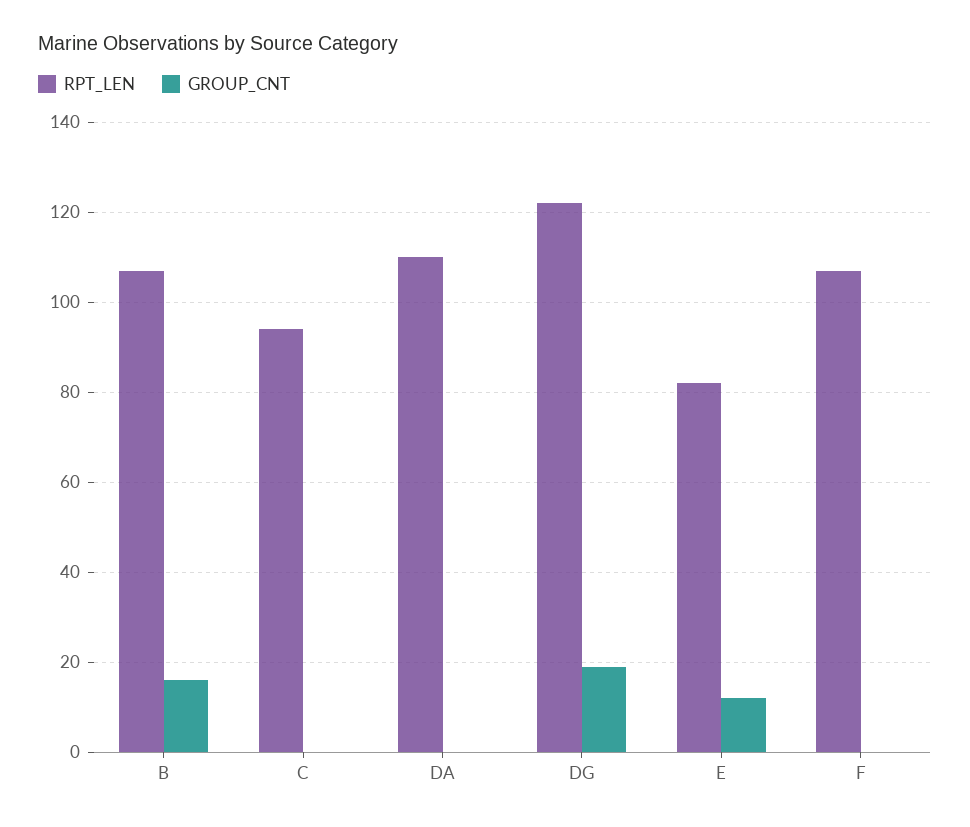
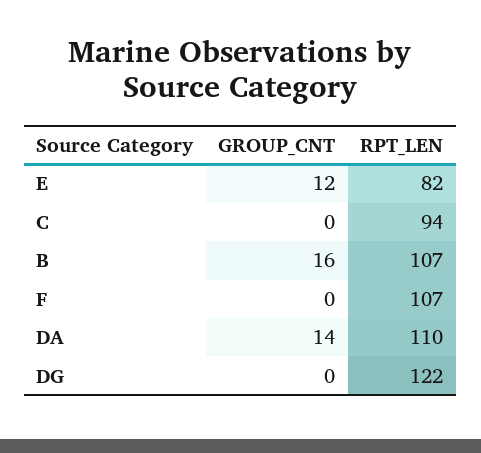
  {
    "RPT_LEN": {
      "B": 107,
      "C": 94,
      "DA": 110,
      "DG": 122,
      "E": 82,
      "F": 107
    },
    "GROUP_CNT": {
      "B": 16,
      "C": 0,
-     "DA": 0,
+     "DA": 14,
-     "DG": 20,
+     "DG": 0,
      "E": 12,
      "F": 0
    }
  }

